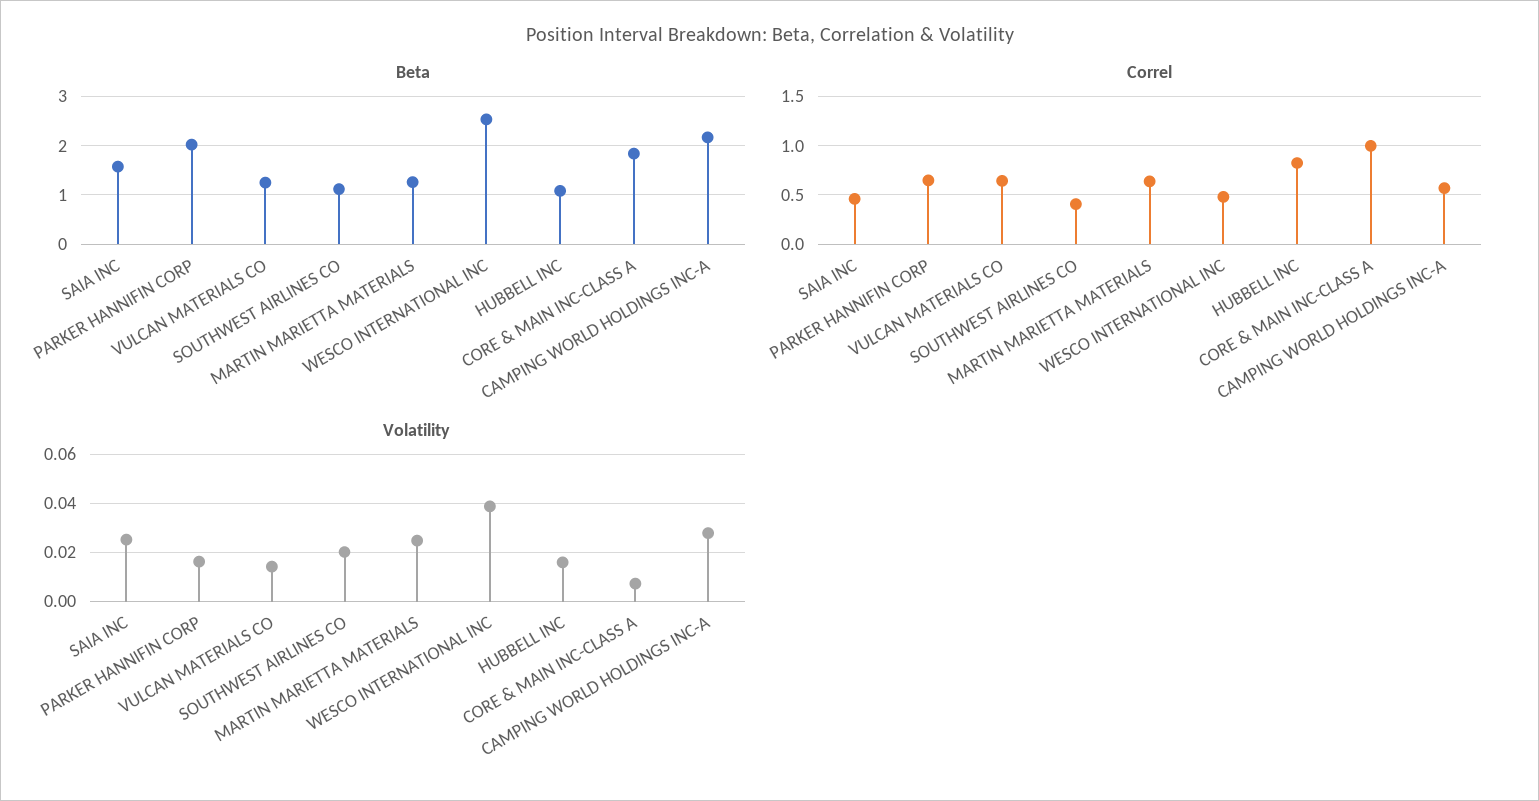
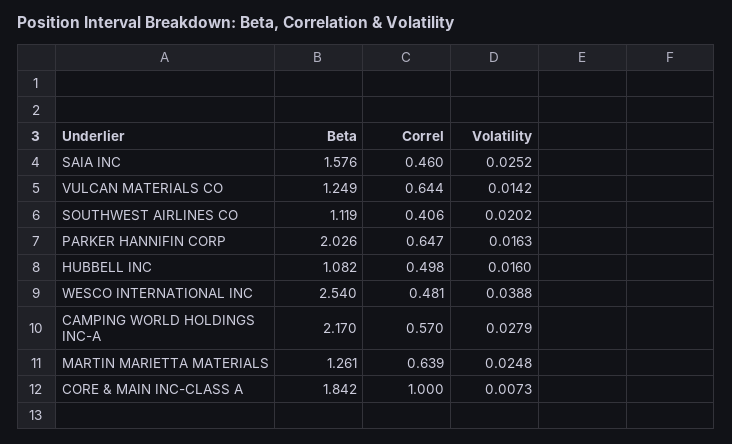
  {
    "Beta": {
      "SAIA INC": 1.576,
      "PARKER HANNIFIN CORP": 2.026,
      "VULCAN MATERIALS CO": 1.249,
      "SOUTHWEST AIRLINES CO": 1.119,
      "MARTIN MARIETTA MATERIALS": 1.261,
      "WESCO INTERNATIONAL INC": 2.54,
      "HUBBELL INC": 1.082,
      "CORE & MAIN INC-CLASS A": 1.842,
      "CAMPING WORLD HOLDINGS INC-A": 2.17
    },
    "Correl": {
      "SAIA INC": 0.46,
      "PARKER HANNIFIN CORP": 0.647,
      "VULCAN MATERIALS CO": 0.644,
      "SOUTHWEST AIRLINES CO": 0.406,
      "MARTIN MARIETTA MATERIALS": 0.639,
      "WESCO INTERNATIONAL INC": 0.481,
-     "HUBBELL INC": 0.8,
+     "HUBBELL INC": 0.498,
      "CORE & MAIN INC-CLASS A": 1,
      "CAMPING WORLD HOLDINGS INC-A": 0.57
    },
    "Volatility": {
      "SAIA INC": 0.0252,
      "PARKER HANNIFIN CORP": 0.0163,
      "VULCAN MATERIALS CO": 0.0142,
      "SOUTHWEST AIRLINES CO": 0.0202,
      "MARTIN MARIETTA MATERIALS": 0.0248,
      "WESCO INTERNATIONAL INC": 0.0388,
      "HUBBELL INC": 0.016,
      "CORE & MAIN INC-CLASS A": 0.0073,
      "CAMPING WORLD HOLDINGS INC-A": 0.0279
    }
  }

